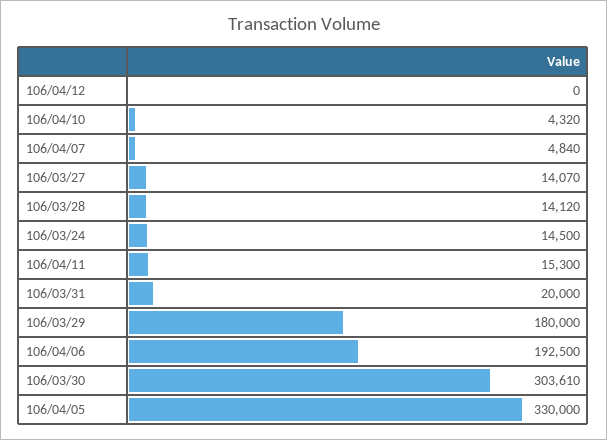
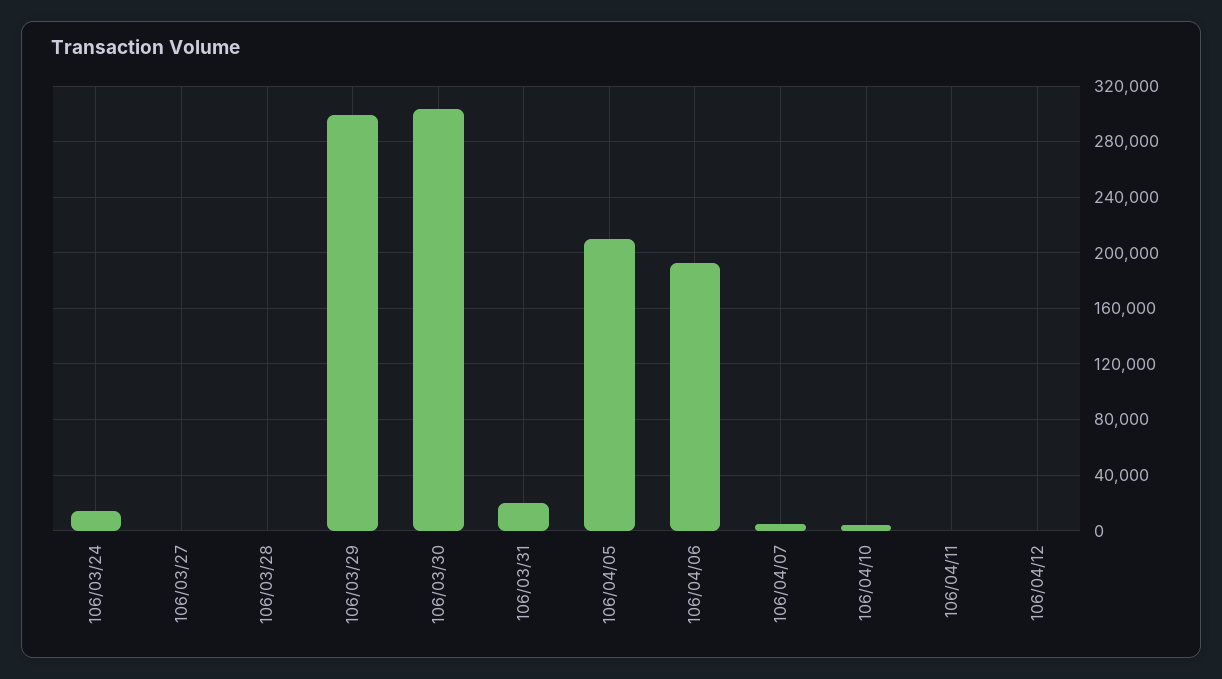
  {
    "106/04/12": 0,
    "106/04/10": 4320,
    "106/04/07": 4840,
-   "106/03/27": 14070,
+   "106/03/27": 0,
-   "106/03/28": 14120,
+   "106/03/28": 0,
    "106/03/24": 14500,
-   "106/04/11": 15300,
+   "106/04/11": 0,
    "106/03/31": 20000,
-   "106/03/29": 180000,
+   "106/03/29": 300000,
    "106/04/06": 192500,
    "106/03/30": 303610,
-   "106/04/05": 330000
+   "106/04/05": 210000
  }

